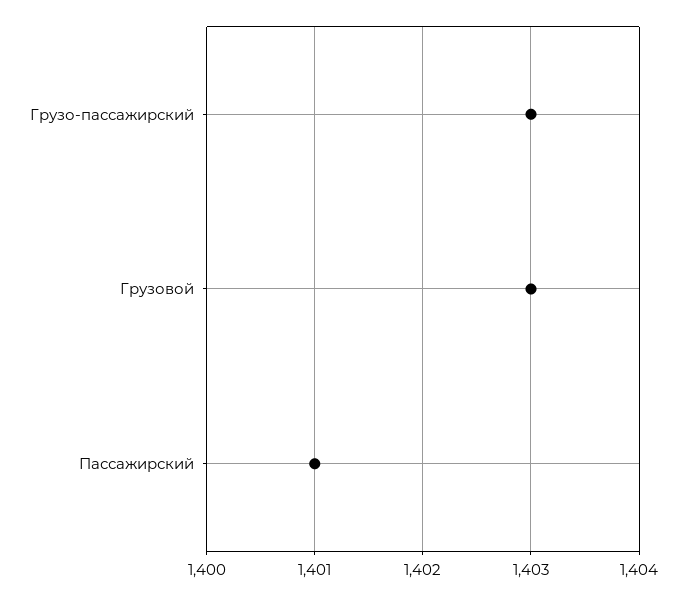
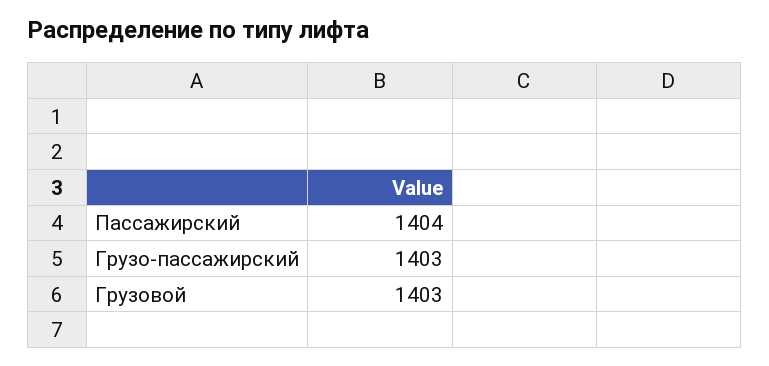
  {
    "Грузо-пассажирский": 1403,
    "Грузовой": 1403,
-   "Пассажирский": 1401
+   "Пассажирский": 1404
  }

